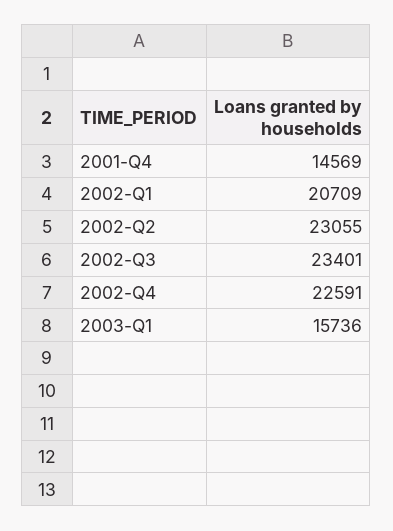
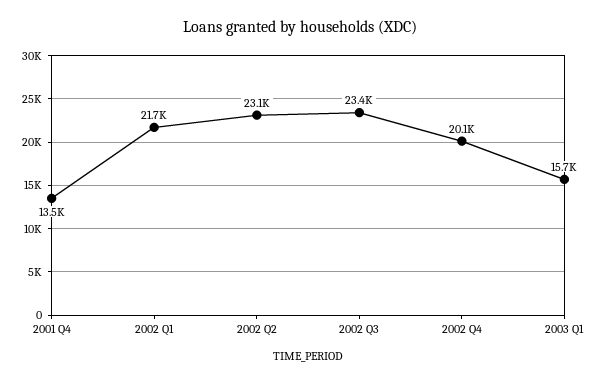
  {
-   "2001-Q4": 14569,
+   "2001-Q4": 13500,
-   "2002-Q1": 20709,
+   "2002-Q1": 21700,
    "2002-Q2": 23055,
    "2002-Q3": 23401,
-   "2002-Q4": 22591,
+   "2002-Q4": 20100,
    "2003-Q1": 15736
  }

